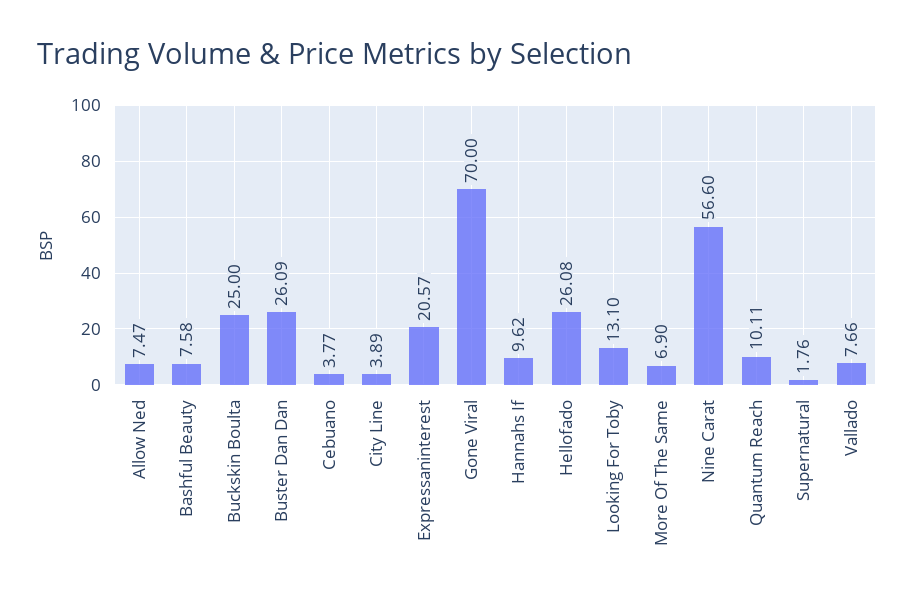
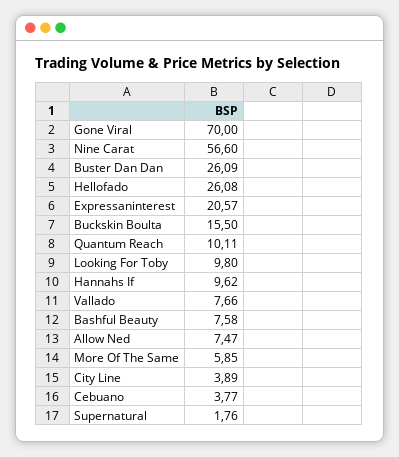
  {
    "Allow Ned": 7.47,
    "Bashful Beauty": 7.58,
-   "Buckskin Boulta": 25,
+   "Buckskin Boulta": 15.5,
    "Buster Dan Dan": 26.09,
    "Cebuano": 3.77,
    "City Line": 3.89,
    "Expressaninterest": 20.57,
    "Gone Viral": 70,
    "Hannahs If": 9.62,
    "Hellofado": 26.08,
-   "Looking For Toby": 13.1,
+   "Looking For Toby": 9.8,
-   "More Of The Same": 6.9,
+   "More Of The Same": 5.85,
    "Nine Carat": 56.6,
    "Quantum Reach": 10.11,
    "Supernatural": 1.76,
    "Vallado": 7.66
  }

